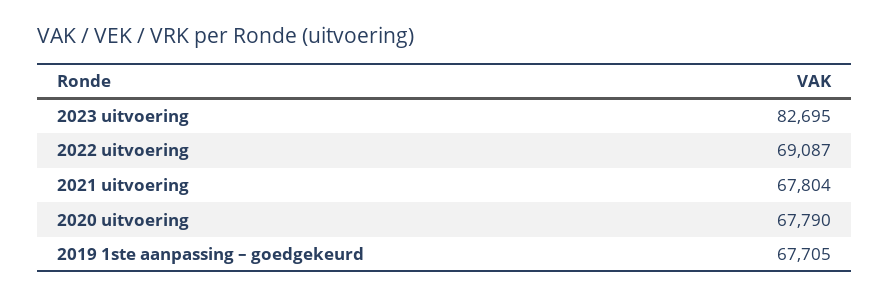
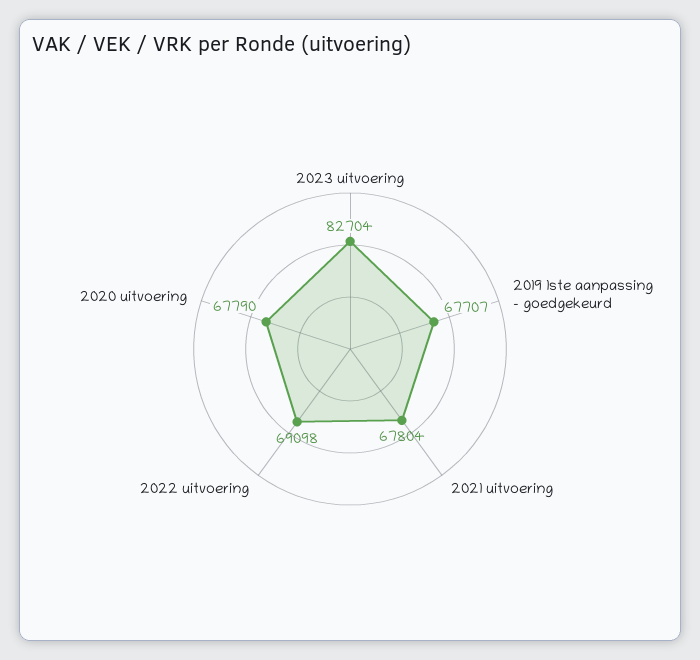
  {
-   "2023 uitvoering": 82695,
+   "2023 uitvoering": 82704,
-   "2022 uitvoering": 69087,
+   "2022 uitvoering": 69098,
    "2021 uitvoering": 67804,
    "2020 uitvoering": 67790,
-   "2019 1ste aanpassing – goedgekeurd": 67705
+   "2019 1ste aanpassing – goedgekeurd": 67707
  }

